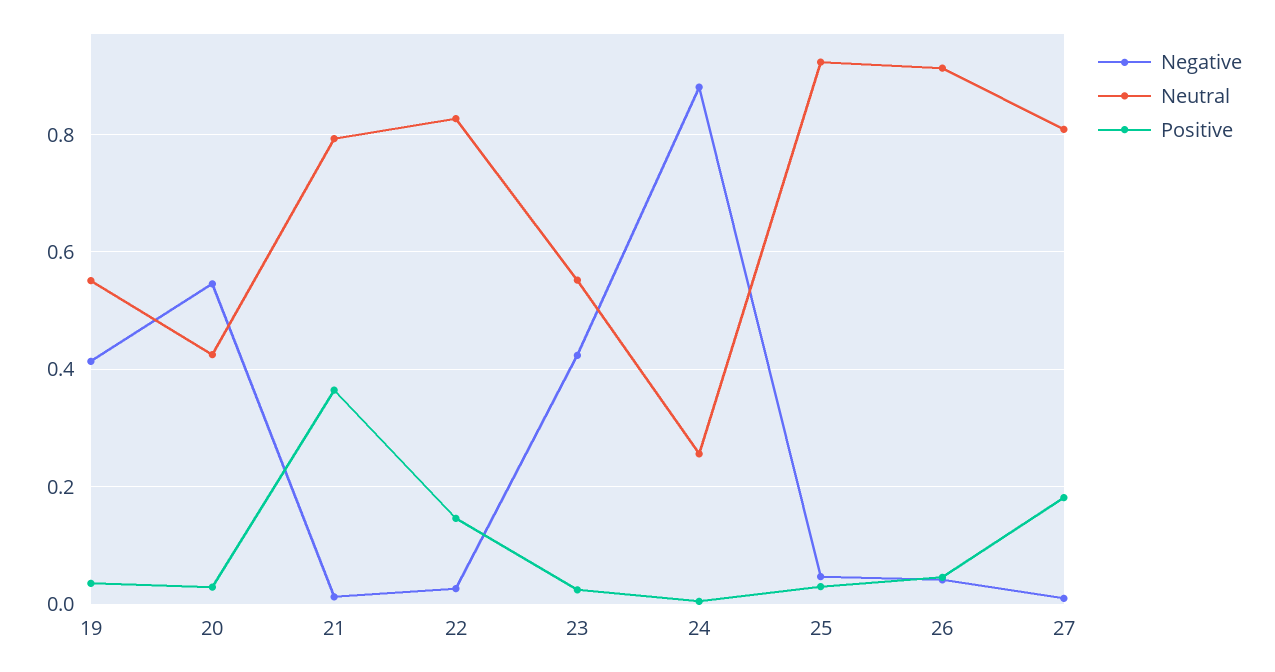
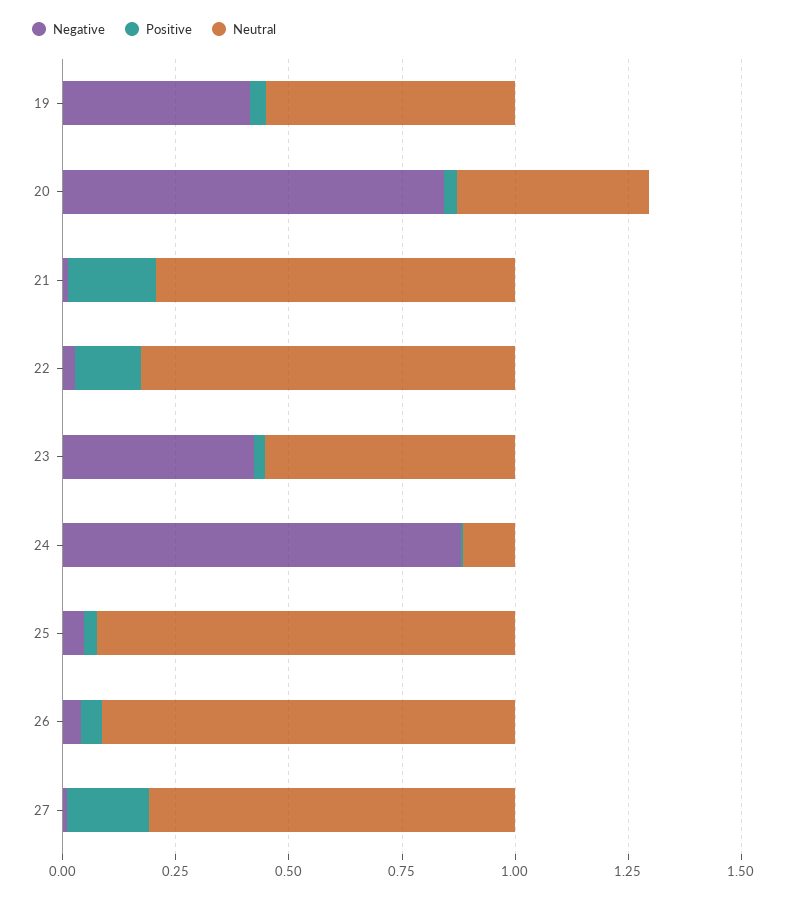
  {
    "Negative": {
      "19": 0.42,
-     "20": 0.54,
+     "20": 0.85,
      "21": 0.02,
      "22": 0.02,
      "23": 0.42,
      "24": 0.88,
      "25": 0.04,
      "26": 0.04,
      "27": 0
    },
    "Neutral": {
      "19": 0.56,
      "20": 0.42,
      "21": 0.8,
      "22": 0.82,
      "23": 0.56,
-     "24": 0.26,
+     "24": 0.1,
      "25": 0.92,
      "26": 0.92,
      "27": 0.8
    },
    "Positive": {
      "19": 0.04,
      "20": 0.02,
-     "21": 0.36,
+     "21": 0.2,
      "22": 0.14,
      "23": 0.02,
      "24": 0,
      "25": 0.02,
      "26": 0.04,
      "27": 0.18
    }
  }

